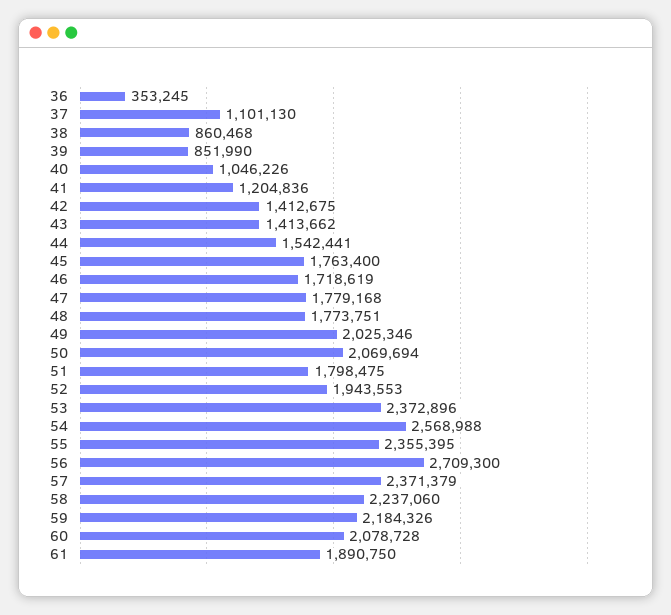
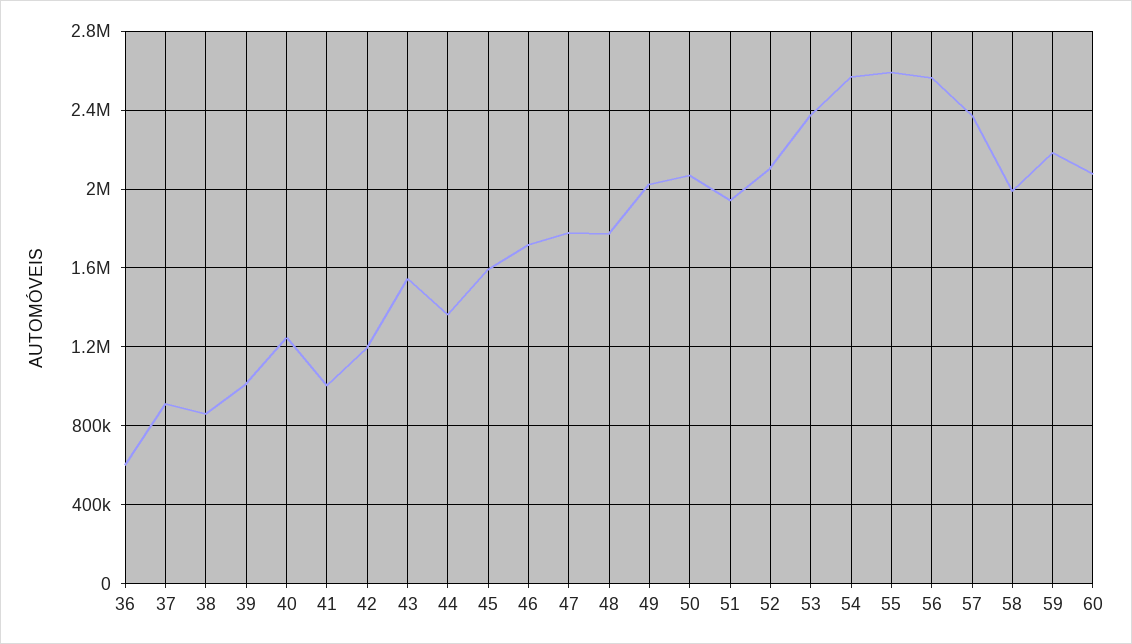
  {
-   "36": 353245,
+   "36": 600000,
-   "37": 1101130,
+   "37": 900000,
    "38": 860468,
-   "39": 851990,
+   "39": 1000000,
-   "40": 1046226,
+   "40": 1250000,
-   "41": 1204836,
+   "41": 1000000,
-   "42": 1412675,
+   "42": 1200000,
-   "43": 1413662,
+   "43": 1550000,
-   "44": 1542441,
+   "44": 1350000,
-   "45": 1763400,
+   "45": 1600000,
    "46": 1718619,
    "47": 1779168,
    "48": 1773751,
    "49": 2025346,
    "50": 2069694,
-   "51": 1798475,
+   "51": 1950000,
-   "52": 1943553,
+   "52": 2100000,
    "53": 2372896,
    "54": 2568988,
-   "55": 2355395,
+   "55": 2600000,
-   "56": 2709300,
+   "56": 2550000,
    "57": 2371379,
-   "58": 2237060,
+   "58": 2000000,
    "59": 2184326,
-   "60": 2078728,
+   "60": 2078728
-   "61": 1890750
  }

